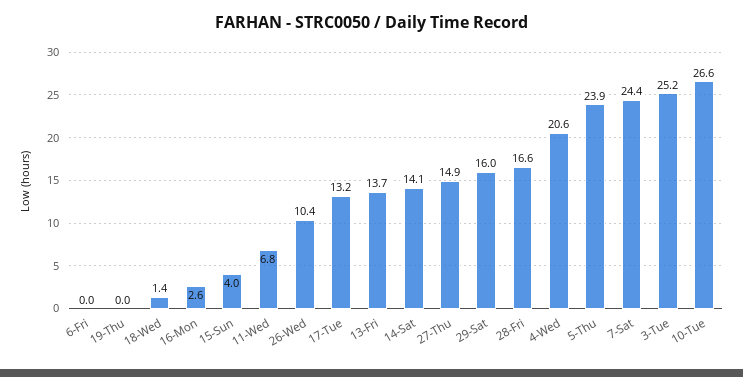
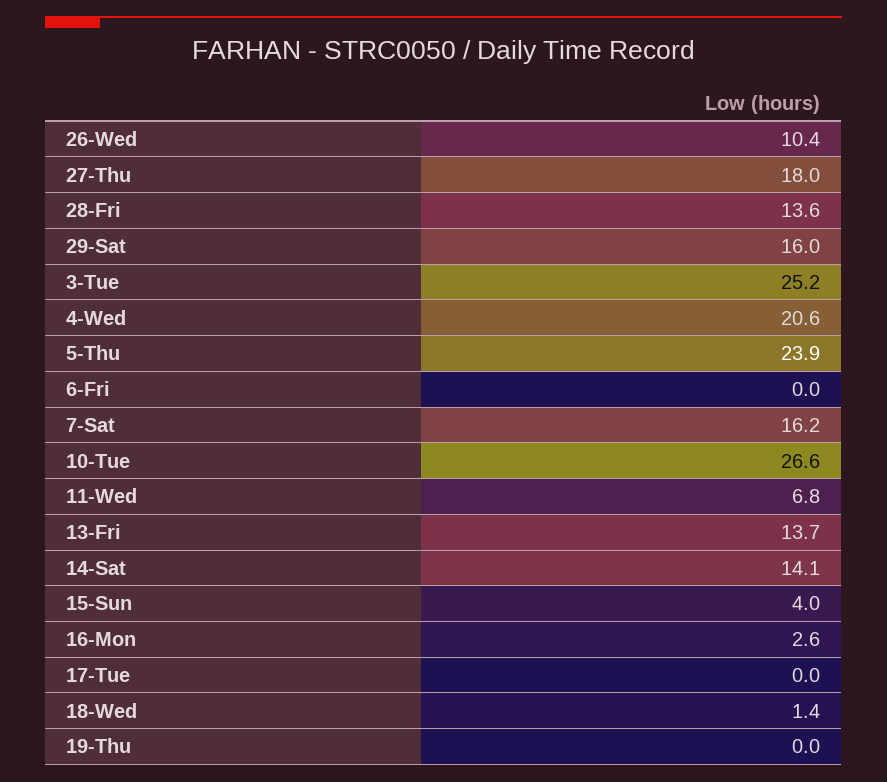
  {
    "6-Fri": 0,
    "19-Thu": 0,
    "18-Wed": 1.4,
    "16-Mon": 2.6,
    "15-Sun": 4,
    "11-Wed": 6.8,
    "26-Wed": 10.4,
-   "17-Tue": 13.2,
+   "17-Tue": 0,
    "13-Fri": 13.7,
    "14-Sat": 14.1,
-   "27-Thu": 14.9,
+   "27-Thu": 18,
    "29-Sat": 16,
-   "28-Fri": 16.6,
+   "28-Fri": 13.6,
    "4-Wed": 20.6,
    "5-Thu": 23.9,
-   "7-Sat": 24.4,
+   "7-Sat": 16.2,
    "3-Tue": 25.2,
    "10-Tue": 26.6
  }

